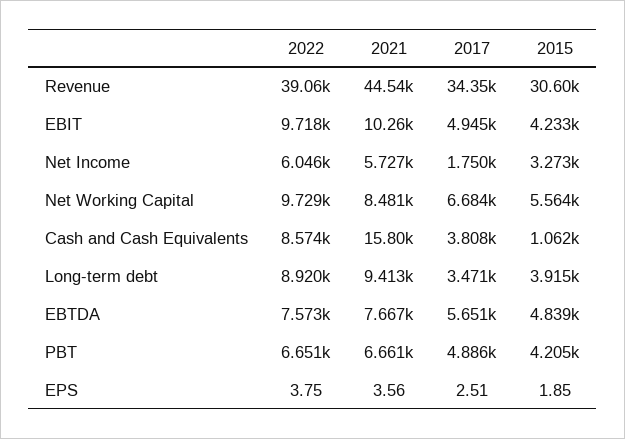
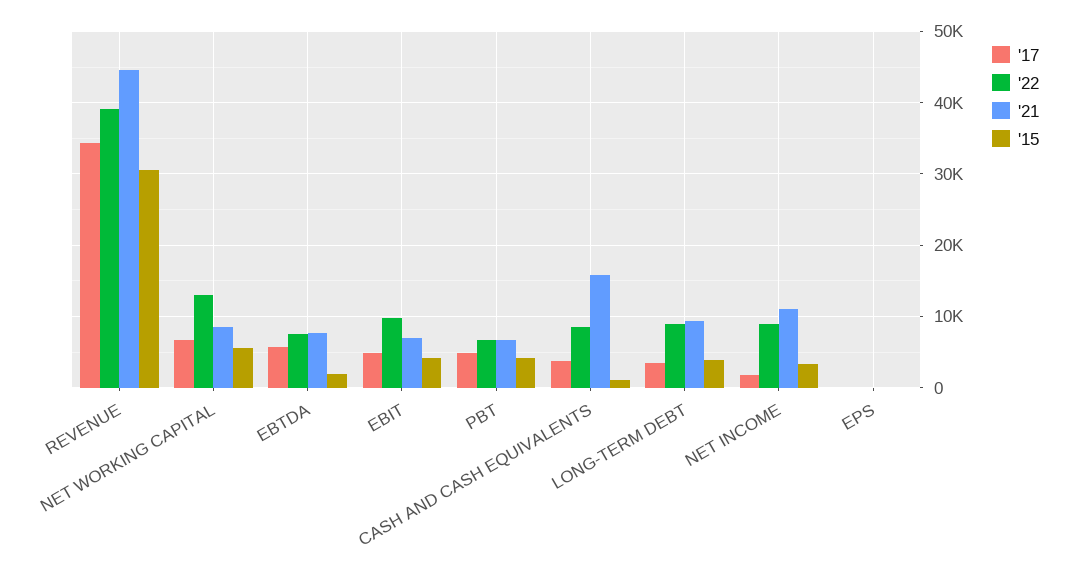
  {
    "2022": {
      "Revenue": 39060,
      "EBIT": 9718,
-     "Net Income": 6046,
+     "Net Income": 9000,
-     "Net Working Capital": 9729,
+     "Net Working Capital": 13000,
      "Cash and Cash Equivalents": 8574,
      "Long-term debt": 8920,
      "EBTDA": 7573,
      "PBT": 6651,
      "EPS": 3.75
    },
    "2021": {
      "Revenue": 44540,
-     "EBIT": 10260,
+     "EBIT": 7000,
-     "Net Income": 5727,
+     "Net Income": 11000,
      "Net Working Capital": 8481,
      "Cash and Cash Equivalents": 15800,
      "Long-term debt": 9413,
      "EBTDA": 7667,
      "PBT": 6661,
      "EPS": 3.56
    },
    "2017": {
      "Revenue": 34350,
      "EBIT": 4945,
      "Net Income": 1750,
      "Net Working Capital": 6684,
      "Cash and Cash Equivalents": 3808,
      "Long-term debt": 3471,
      "EBTDA": 5651,
      "PBT": 4886,
      "EPS": 2.51
    },
    "2015": {
      "Revenue": 30600,
      "EBIT": 4233,
      "Net Income": 3273,
      "Net Working Capital": 5564,
      "Cash and Cash Equivalents": 1062,
      "Long-term debt": 3915,
-     "EBTDA": 4839,
+     "EBTDA": 2000,
      "PBT": 4205,
      "EPS": 1.85
    }
  }

